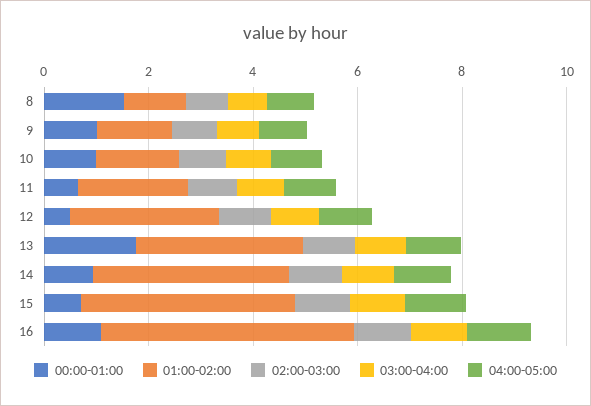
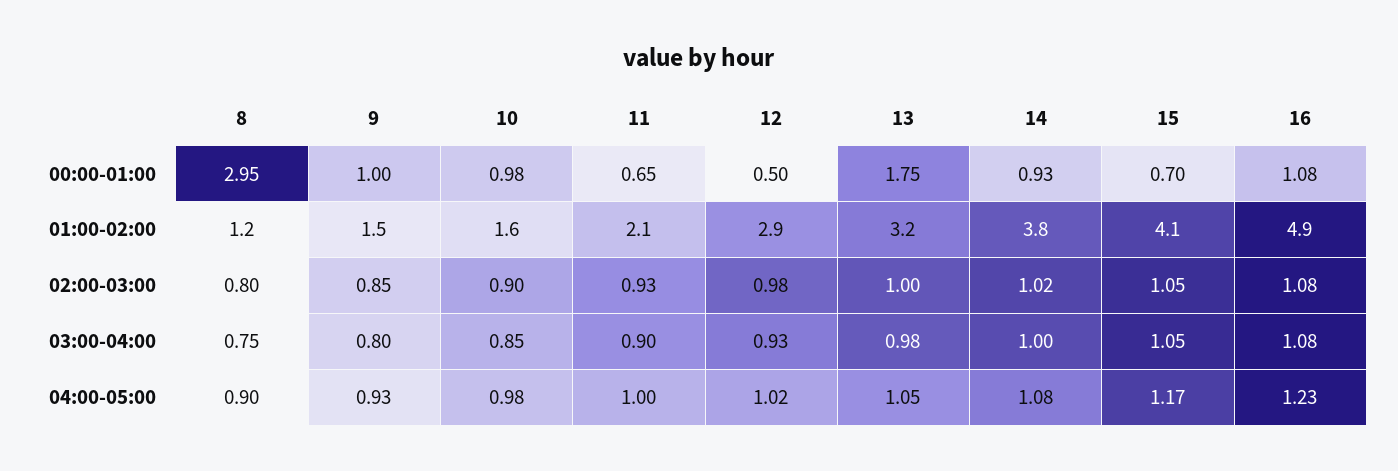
  {
    "00:00-01:00": {
-     "8": 1.5,
+     "8": 2.95,
      "9": 1,
      "10": 0.98,
      "11": 0.65,
      "12": 0.5,
      "13": 1.75,
      "14": 0.93,
      "15": 0.7,
      "16": 1.08
    },
    "01:00-02:00": {
      "8": 1.2,
      "9": 1.5,
      "10": 1.6,
      "11": 2.1,
      "12": 2.9,
      "13": 3.2,
      "14": 3.8,
      "15": 4.1,
      "16": 4.9
    },
    "02:00-03:00": {
      "8": 0.8,
      "9": 0.85,
      "10": 0.9,
      "11": 0.93,
      "12": 0.98,
      "13": 1,
      "14": 1.02,
      "15": 1.05,
      "16": 1.08
    },
    "03:00-04:00": {
      "8": 0.75,
      "9": 0.8,
      "10": 0.85,
      "11": 0.9,
      "12": 0.93,
      "13": 0.98,
      "14": 1,
      "15": 1.05,
      "16": 1.08
    },
    "04:00-05:00": {
      "8": 0.9,
      "9": 0.93,
      "10": 0.98,
      "11": 1,
      "12": 1.02,
      "13": 1.05,
      "14": 1.08,
      "15": 1.17,
      "16": 1.23
    }
  }

